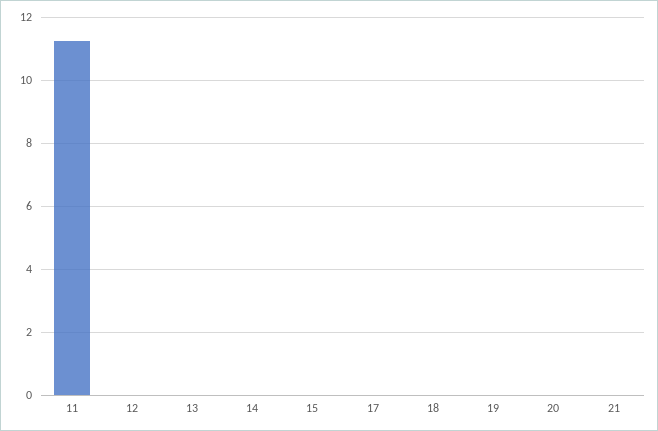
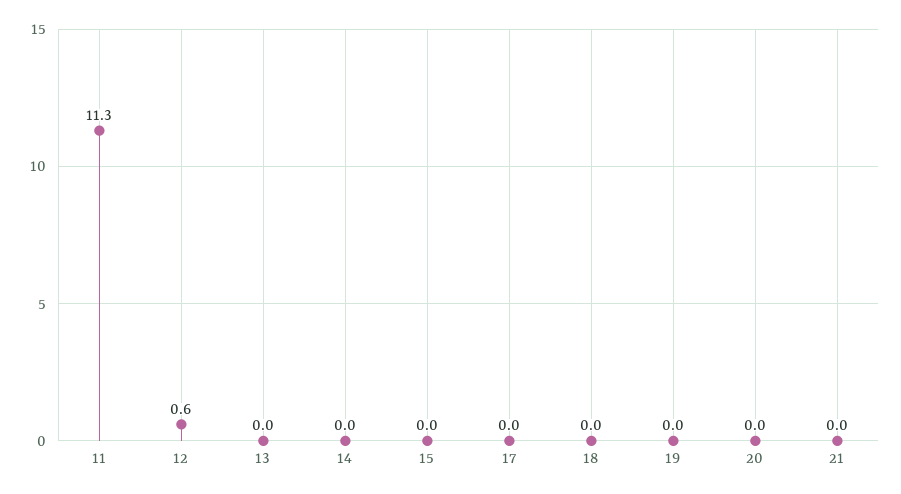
  {
    "11": 11.3,
-   "12": 0,
+   "12": 0.6,
    "13": 0,
    "14": 0,
    "15": 0,
    "17": 0,
    "18": 0,
    "19": 0,
    "20": 0,
    "21": 0
  }

